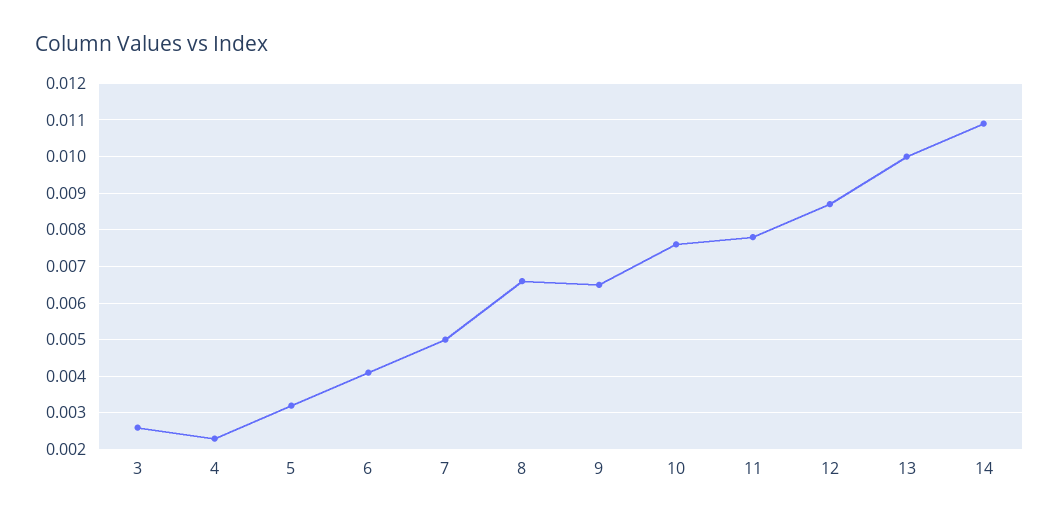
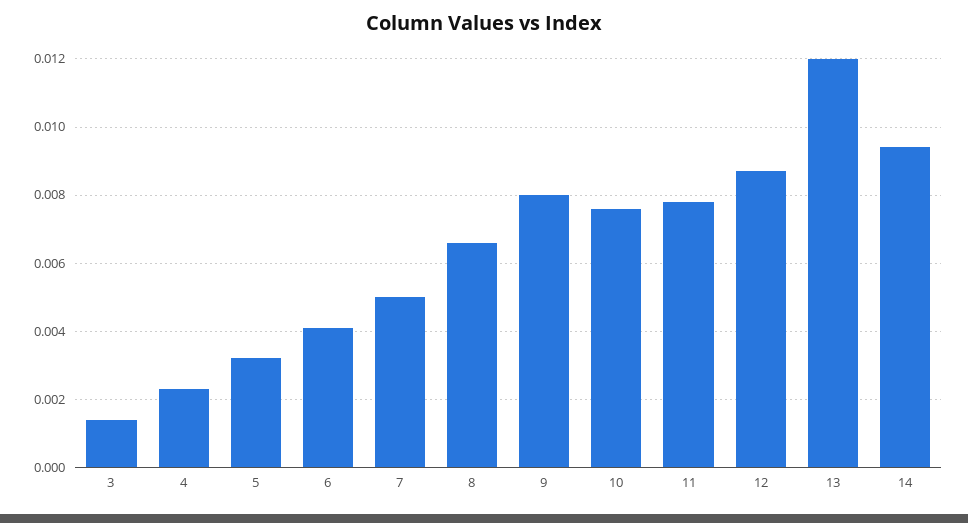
  {
-   "3": 0.0025,
+   "3": 0.0015,
    "4": 0.0025,
    "5": 0.003,
    "6": 0.004,
    "7": 0.005,
    "8": 0.0065,
-   "9": 0.0065,
+   "9": 0.008,
    "10": 0.0075,
    "11": 0.008,
    "12": 0.0085,
-   "13": 0.01,
+   "13": 0.012,
-   "14": 0.011
+   "14": 0.0095
  }

